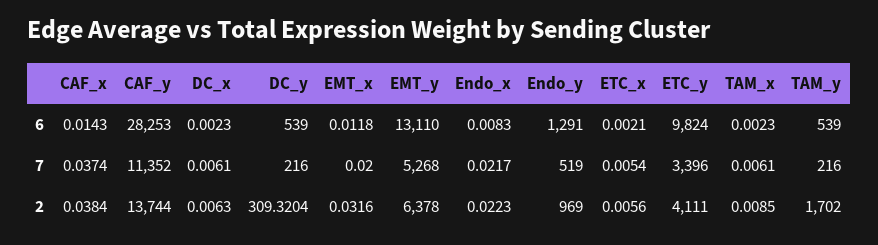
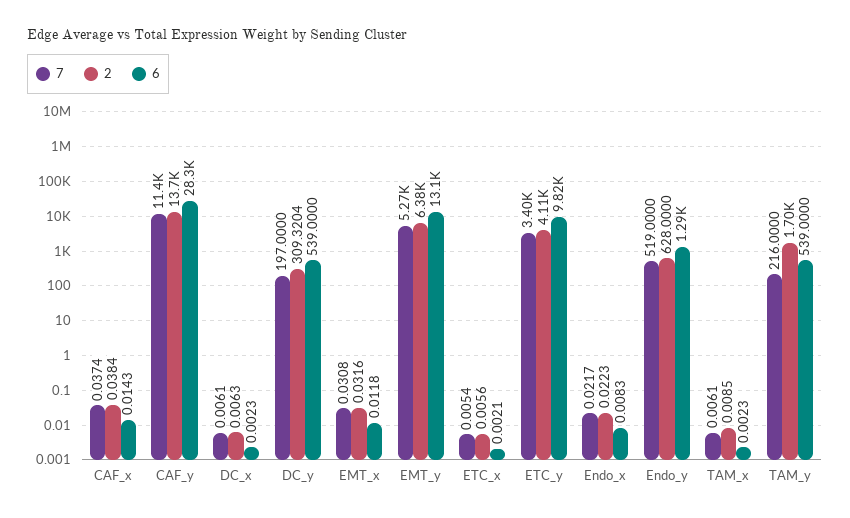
  {
    "6": {
      "CAF_x": 0.0143,
      "CAF_y": 28253,
      "DC_x": 0.0023,
      "DC_y": 539,
      "EMT_x": 0.0118,
      "EMT_y": 13110,
      "Endo_x": 0.0083,
      "Endo_y": 1291,
      "ETC_x": 0.0021,
      "ETC_y": 9824,
      "TAM_x": 0.0023,
      "TAM_y": 539
    },
    "7": {
      "CAF_x": 0.0374,
      "CAF_y": 11352,
      "DC_x": 0.0061,
-     "DC_y": 216,
+     "DC_y": 197,
-     "EMT_x": 0.02,
+     "EMT_x": 0.0308,
      "EMT_y": 5268,
      "Endo_x": 0.0217,
      "Endo_y": 519,
      "ETC_x": 0.0054,
      "ETC_y": 3396,
      "TAM_x": 0.0061,
      "TAM_y": 216
    },
    "2": {
      "CAF_x": 0.0384,
      "CAF_y": 13744,
      "DC_x": 0.0063,
      "DC_y": 309.3204,
      "EMT_x": 0.0316,
      "EMT_y": 6378,
      "Endo_x": 0.0223,
-     "Endo_y": 969,
+     "Endo_y": 628,
      "ETC_x": 0.0056,
      "ETC_y": 4111,
      "TAM_x": 0.0085,
      "TAM_y": 1702
    }
  }

